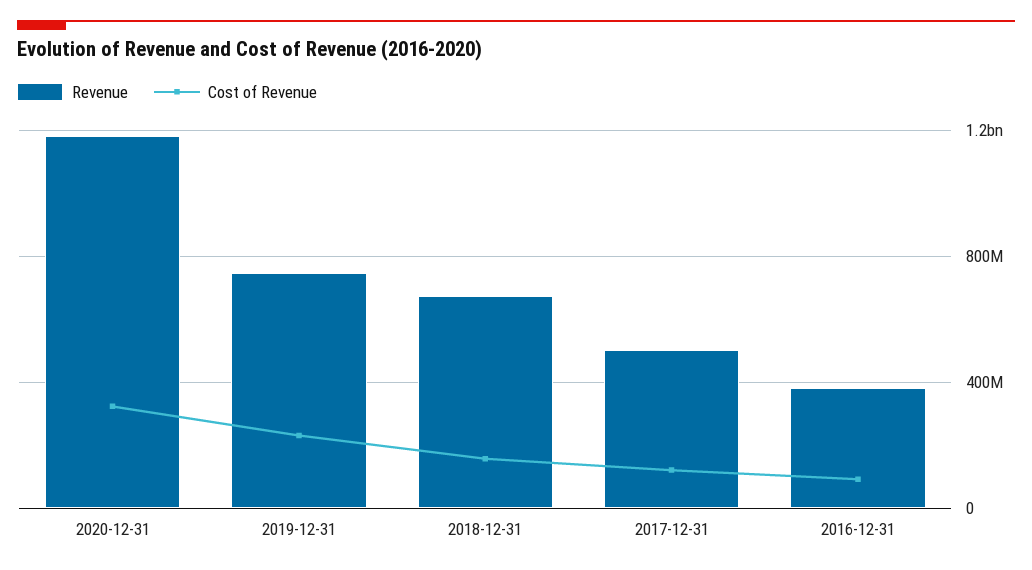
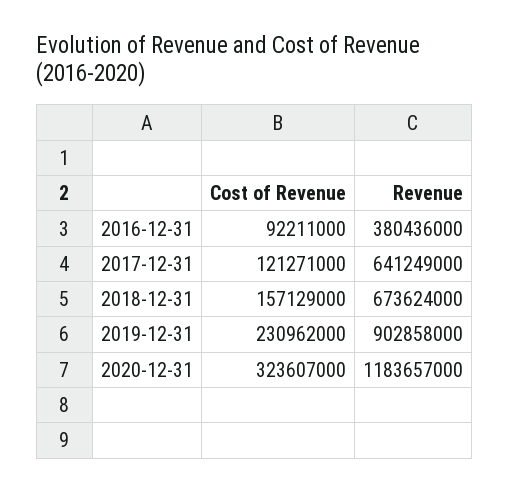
  {
    "Revenue": {
      "2020-12-31": 1183657000,
-     "2019-12-31": 750000000,
+     "2019-12-31": 902858000,
      "2018-12-31": 673624000,
-     "2017-12-31": 500000000,
+     "2017-12-31": 641249000,
      "2016-12-31": 380436000
    },
    "Cost of Revenue": {
      "2020-12-31": 323607000,
      "2019-12-31": 230962000,
      "2018-12-31": 157129000,
      "2017-12-31": 121271000,
      "2016-12-31": 92211000
    }
  }

